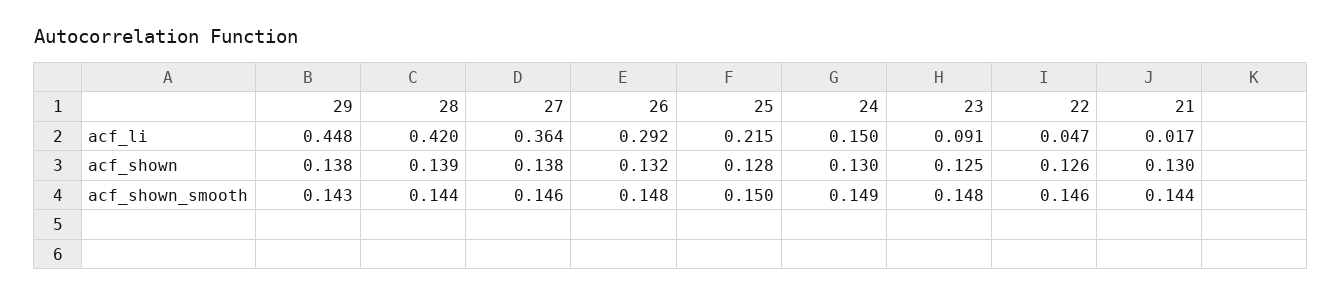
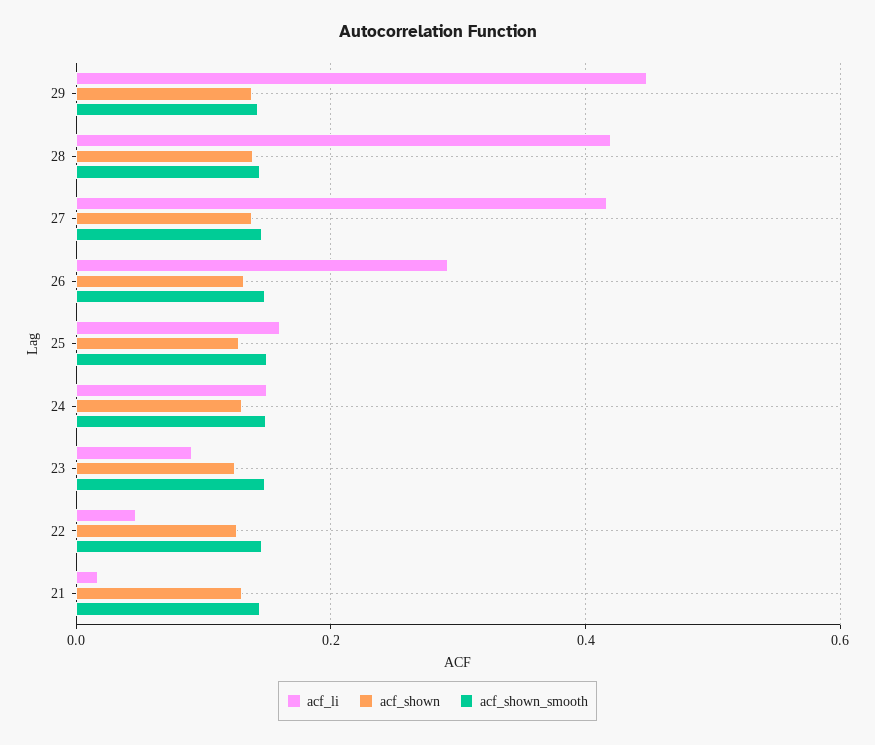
  {
    "acf_li": {
      "29": 0.448,
      "28": 0.42,
-     "27": 0.364,
+     "27": 0.42,
      "26": 0.292,
-     "25": 0.215,
+     "25": 0.16,
      "24": 0.15,
      "23": 0.091,
      "22": 0.047,
      "21": 0.017
    },
    "acf_shown": {
      "29": 0.138,
      "28": 0.139,
      "27": 0.138,
      "26": 0.132,
      "25": 0.128,
      "24": 0.13,
      "23": 0.125,
      "22": 0.126,
      "21": 0.13
    },
    "acf_shown_smooth": {
      "29": 0.143,
      "28": 0.144,
      "27": 0.146,
      "26": 0.148,
      "25": 0.15,
      "24": 0.149,
      "23": 0.148,
      "22": 0.146,
      "21": 0.144
    }
  }

